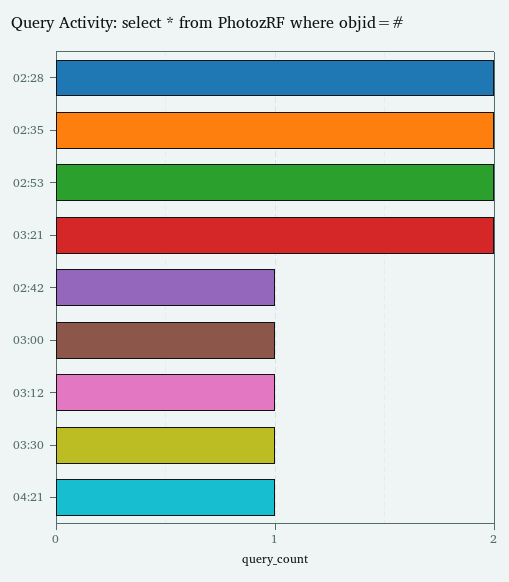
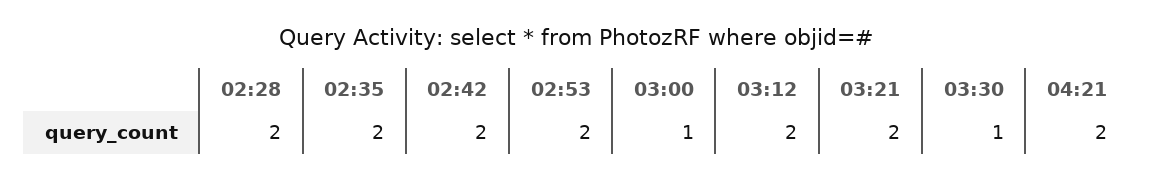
  {
    "02:28": 2,
    "02:35": 2,
    "02:53": 2,
    "03:21": 2,
-   "02:42": 1,
+   "02:42": 2,
    "03:00": 1,
-   "03:12": 1,
+   "03:12": 2,
    "03:30": 1,
-   "04:21": 1
+   "04:21": 2
  }

